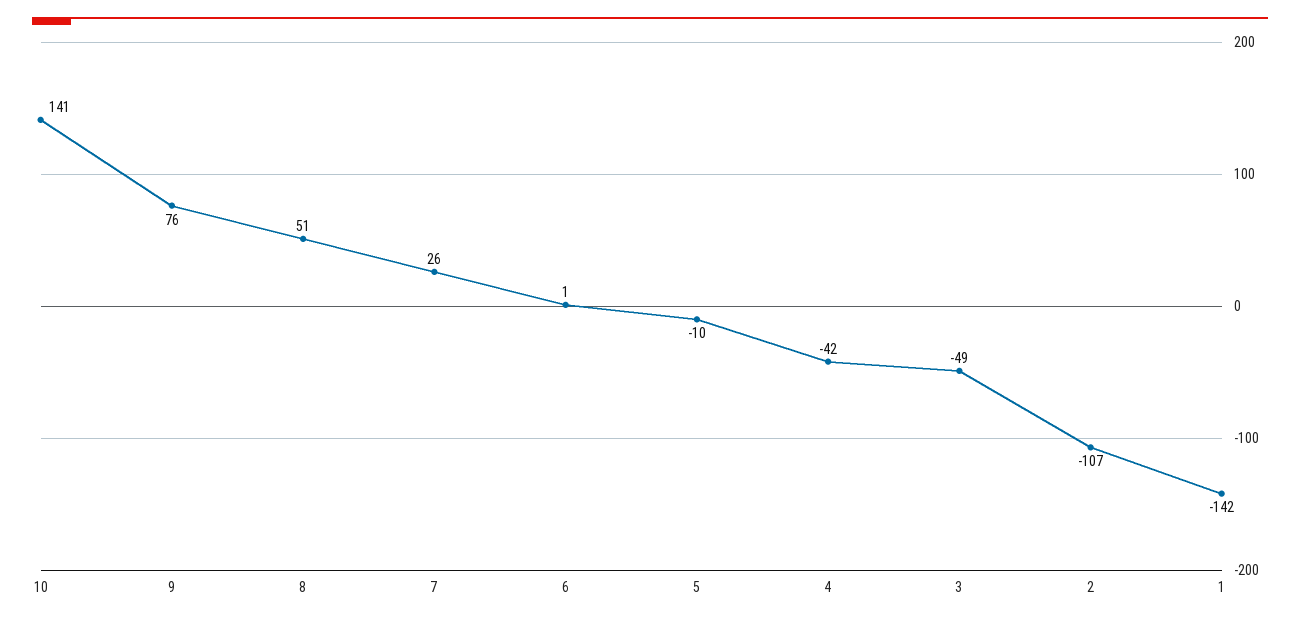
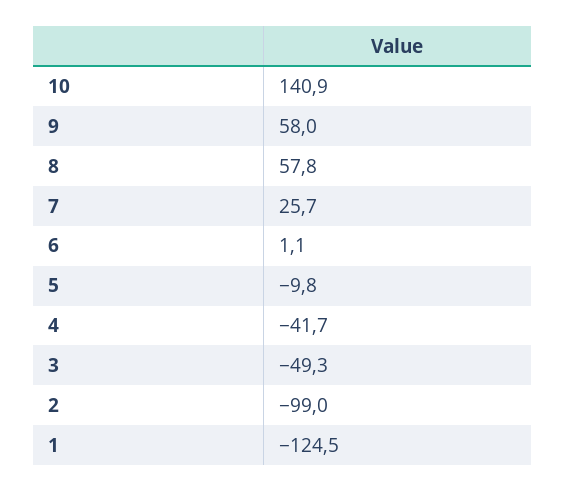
  {
    "10": 140.9,
-   "9": 76,
+   "9": 58,
-   "8": 51,
+   "8": 57.8,
    "7": 25.7,
    "6": 1.1,
    "5": -9.8,
    "4": -41.7,
    "3": -49.3,
-   "2": -107,
+   "2": -99,
-   "1": -142
+   "1": -124.5
  }

